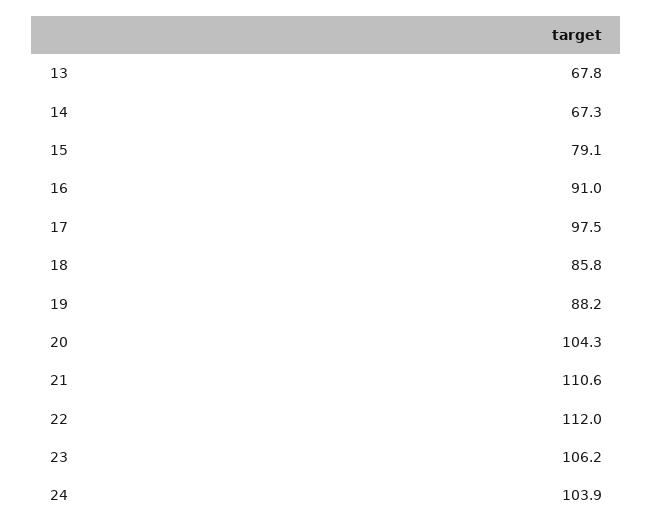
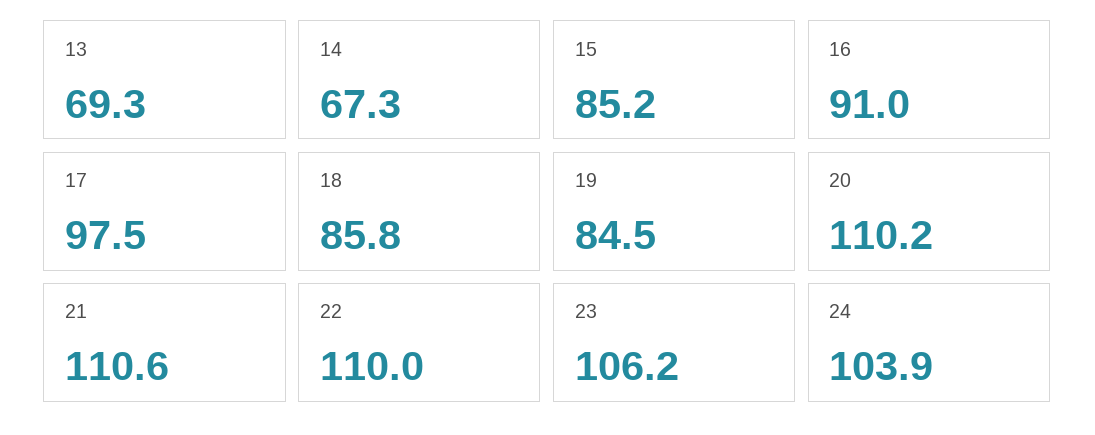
  {
-   "13": 67.8,
+   "13": 69.3,
    "14": 67.3,
-   "15": 79.1,
+   "15": 85.2,
    "16": 91,
    "17": 97.5,
    "18": 85.8,
-   "19": 88.2,
+   "19": 84.5,
-   "20": 104.3,
+   "20": 110.2,
    "21": 110.6,
-   "22": 112,
+   "22": 110,
    "23": 106.2,
    "24": 103.9
  }

